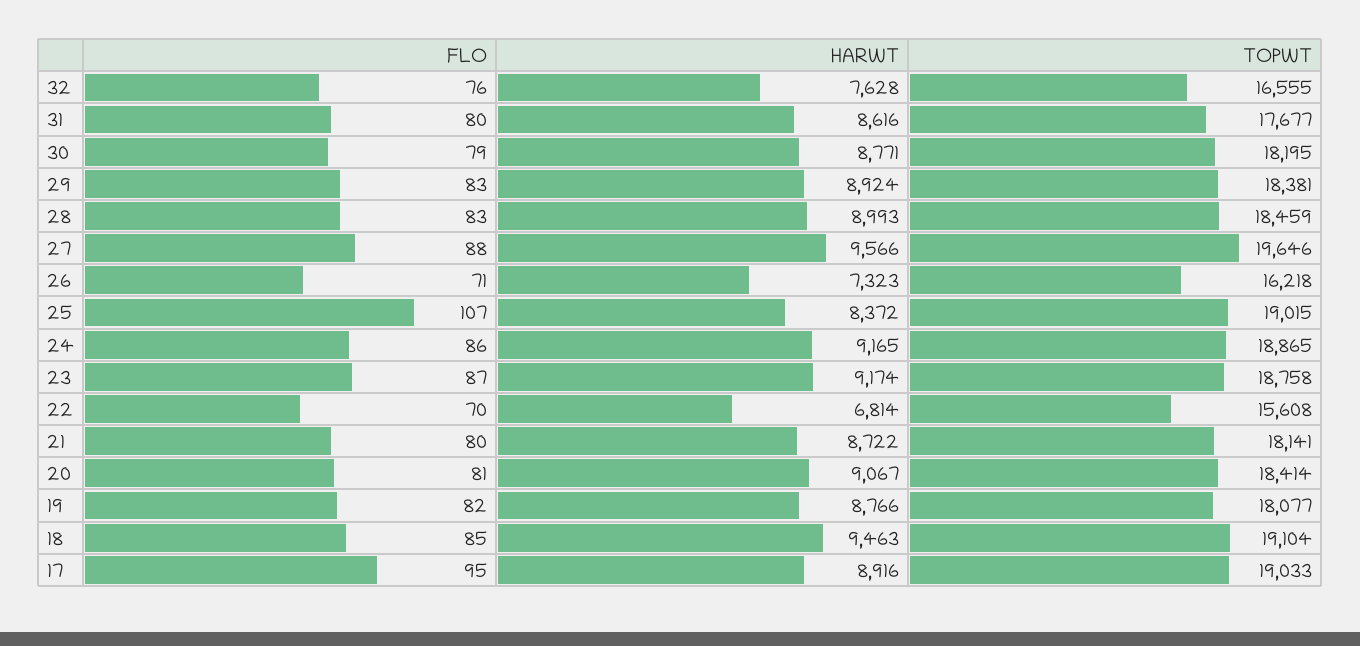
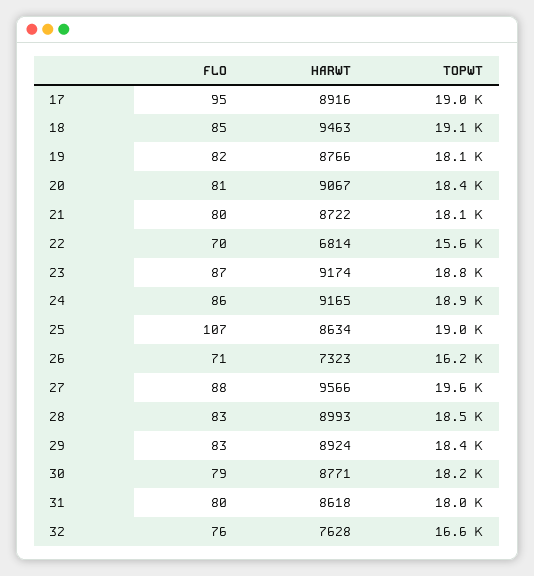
  {
    "FLO": {
      "32": 76,
      "31": 80,
      "30": 79,
      "29": 83,
      "28": 83,
      "27": 88,
      "26": 71,
      "25": 107,
      "24": 86,
      "23": 87,
      "22": 70,
      "21": 80,
      "20": 81,
      "19": 82,
      "18": 85,
      "17": 95
    },
    "HARWT": {
      "32": 7628,
-     "31": 8616,
+     "31": 8618,
      "30": 8771,
      "29": 8924,
      "28": 8993,
      "27": 9566,
      "26": 7323,
-     "25": 8372,
+     "25": 8634,
      "24": 9165,
      "23": 9174,
      "22": 6814,
      "21": 8722,
      "20": 9067,
      "19": 8766,
      "18": 9463,
      "17": 8916
    },
    "TOPWT": {
      "32": 16555,
-     "31": 17677,
+     "31": 18000,
      "30": 18195,
      "29": 18381,
      "28": 18459,
      "27": 19646,
      "26": 16218,
      "25": 19015,
      "24": 18865,
      "23": 18758,
      "22": 15608,
      "21": 18141,
      "20": 18414,
      "19": 18077,
      "18": 19104,
      "17": 19033
    }
  }

